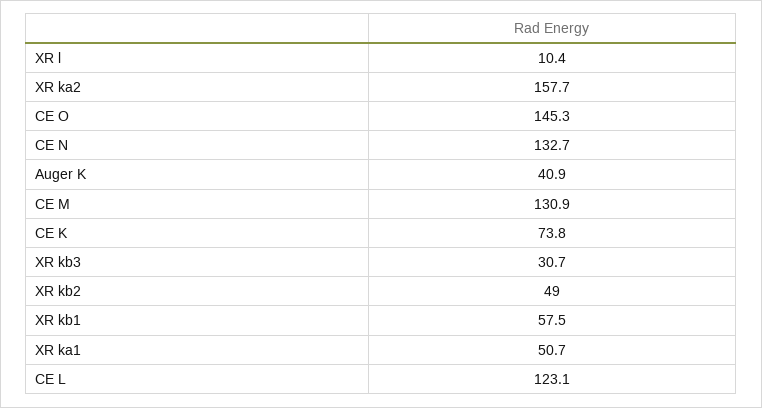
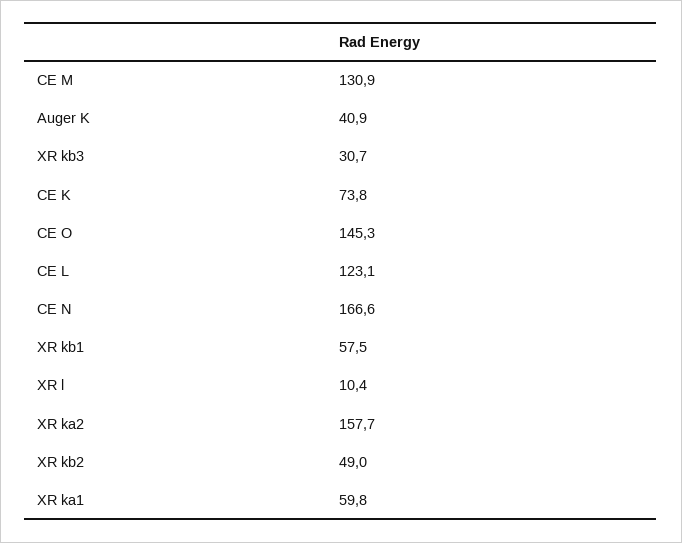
  {
    "XR l": 10.4,
    "XR ka2": 157.7,
    "CE O": 145.3,
-   "CE N": 132.7,
+   "CE N": 166.6,
    "Auger K": 40.9,
    "CE M": 130.9,
    "CE K": 73.8,
    "XR kb3": 30.7,
    "XR kb2": 49,
    "XR kb1": 57.5,
-   "XR ka1": 50.7,
+   "XR ka1": 59.8,
    "CE L": 123.1
  }

